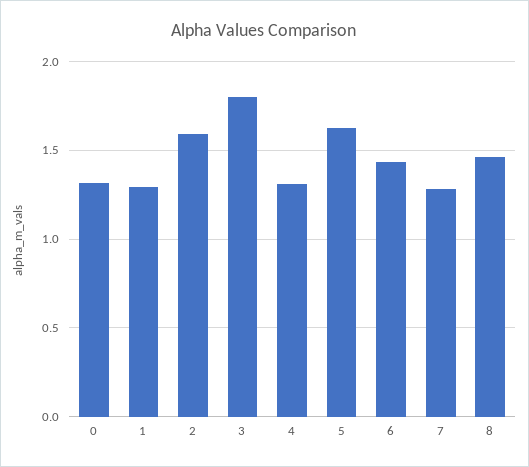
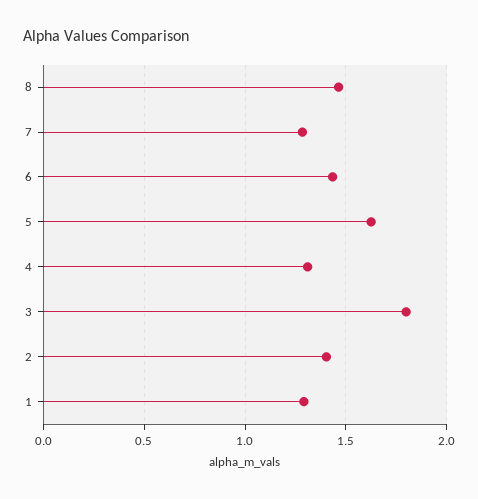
  {
-   "0": 1.3,
    "1": 1.3,
-   "2": 1.6,
+   "2": 1.4,
    "3": 1.8,
    "4": 1.3,
    "5": 1.65,
    "6": 1.45,
    "7": 1.3,
    "8": 1.45
  }

